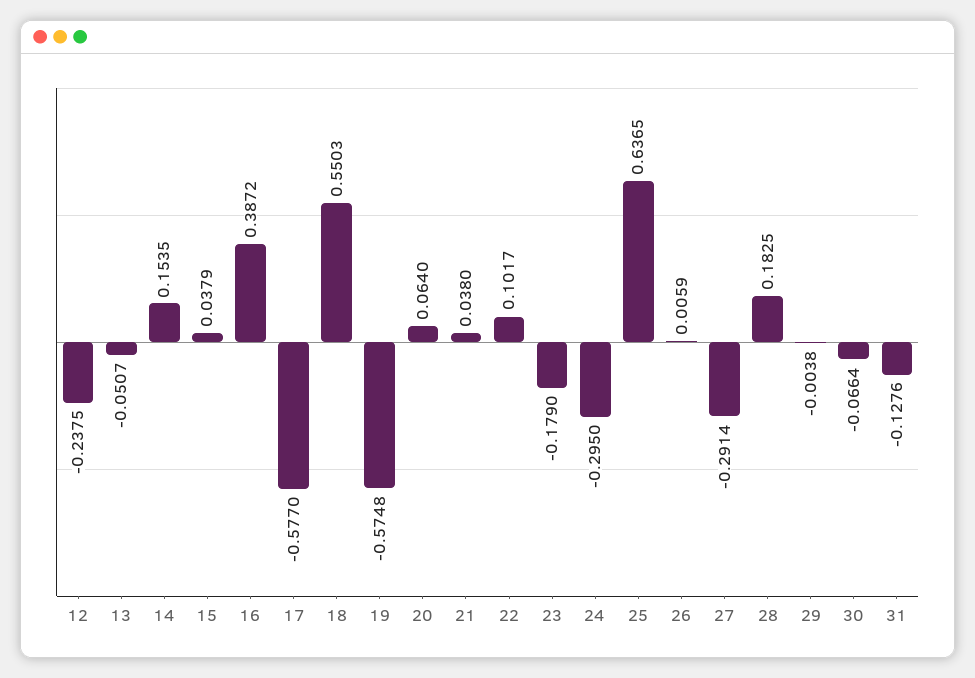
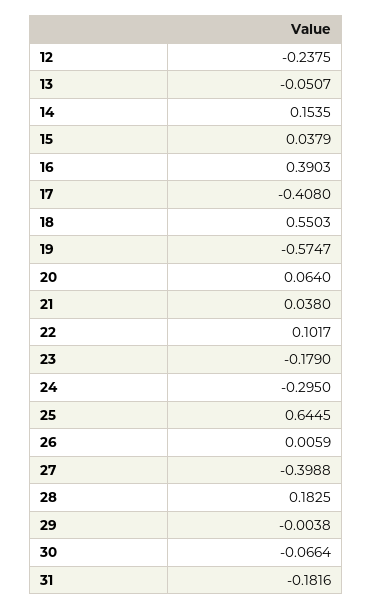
  {
    "12": -0.2375,
    "13": -0.0507,
    "14": 0.1535,
    "15": 0.0379,
-   "16": 0.3872,
+   "16": 0.3903,
-   "17": -0.577,
+   "17": -0.408,
    "18": 0.5503,
-   "19": -0.5748,
+   "19": -0.5747,
    "20": 0.064,
    "21": 0.038,
    "22": 0.1017,
    "23": -0.179,
    "24": -0.295,
-   "25": 0.6365,
+   "25": 0.6445,
    "26": 0.0059,
-   "27": -0.2914,
+   "27": -0.3988,
    "28": 0.1825,
    "29": -0.0038,
    "30": -0.0664,
-   "31": -0.1276
+   "31": -0.1816
  }

